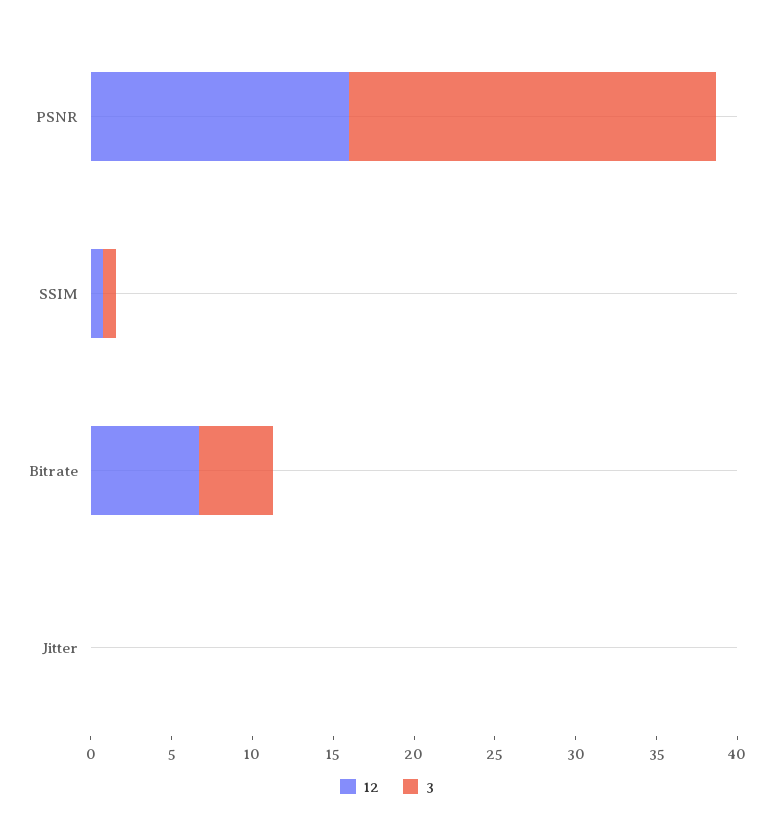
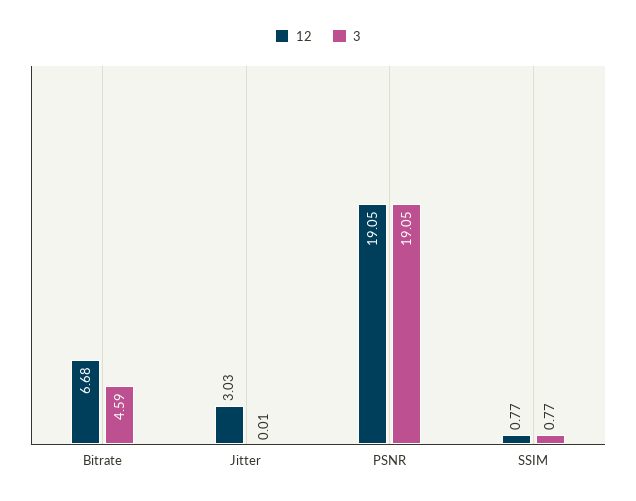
  {
    "12": {
-     "PSNR": 16,
+     "PSNR": 19.05,
      "SSIM": 0.77,
      "Bitrate": 6.68,
-     "Jitter": 0
+     "Jitter": 3.03
    },
    "3": {
-     "PSNR": 23,
+     "PSNR": 19.05,
      "SSIM": 0.77,
      "Bitrate": 4.59,
      "Jitter": 0.01
    }
  }

